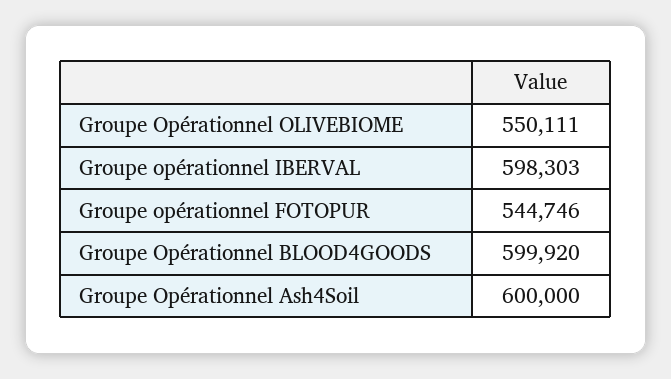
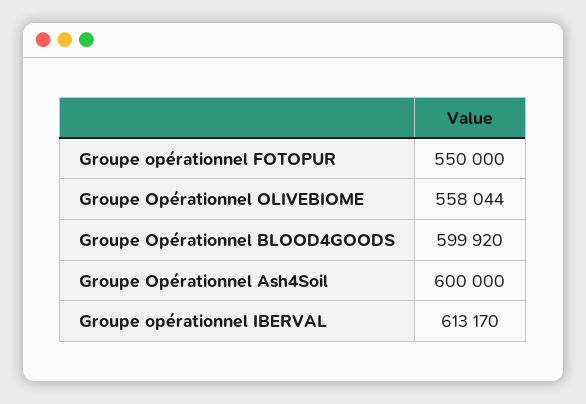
  {
-   "Groupe Opérationnel OLIVEBIOME": 550111,
+   "Groupe Opérationnel OLIVEBIOME": 558044,
-   "Groupe opérationnel IBERVAL": 598303,
+   "Groupe opérationnel IBERVAL": 613170,
-   "Groupe opérationnel FOTOPUR": 544746,
+   "Groupe opérationnel FOTOPUR": 550000,
    "Groupe Opérationnel BLOOD4GOODS": 599920,
    "Groupe Opérationnel Ash4Soil": 600000
  }

